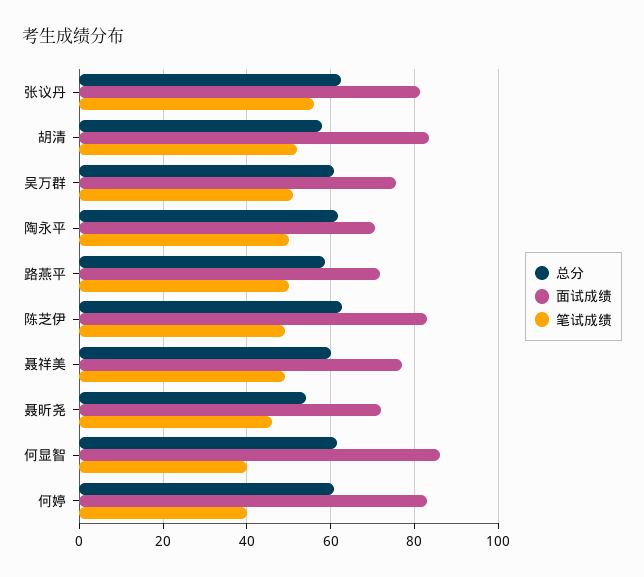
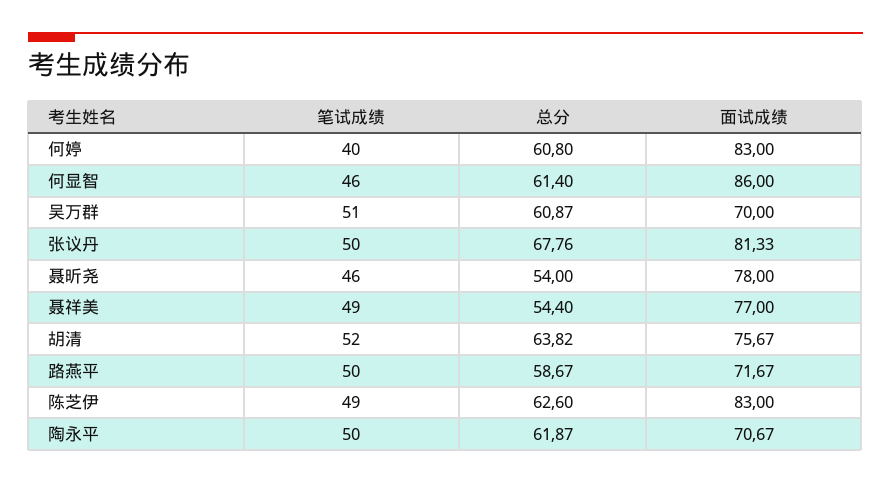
  {
    "总分": {
-     "张议丹": 62,
+     "张议丹": 67.76,
-     "胡清": 58,
+     "胡清": 63.82,
      "吴万群": 60.87,
      "陶永平": 61.87,
      "路燕平": 58.67,
      "陈芝伊": 62.6,
-     "聂祥美": 60,
+     "聂祥美": 54.4,
      "聂昕尧": 54,
      "何显智": 61.4,
      "何婷": 60.8
    },
    "面试成绩": {
      "张议丹": 81.33,
-     "胡清": 84,
+     "胡清": 75.67,
-     "吴万群": 76,
+     "吴万群": 70,
      "陶永平": 70.67,
      "路燕平": 71.67,
      "陈芝伊": 83,
      "聂祥美": 77,
-     "聂昕尧": 72,
+     "聂昕尧": 78,
      "何显智": 86,
      "何婷": 83
    },
    "笔试成绩": {
-     "张议丹": 56,
+     "张议丹": 50,
      "胡清": 52,
      "吴万群": 51,
      "陶永平": 50,
      "路燕平": 50,
      "陈芝伊": 49,
      "聂祥美": 49,
      "聂昕尧": 46,
-     "何显智": 40,
+     "何显智": 46,
      "何婷": 40
    }
  }

